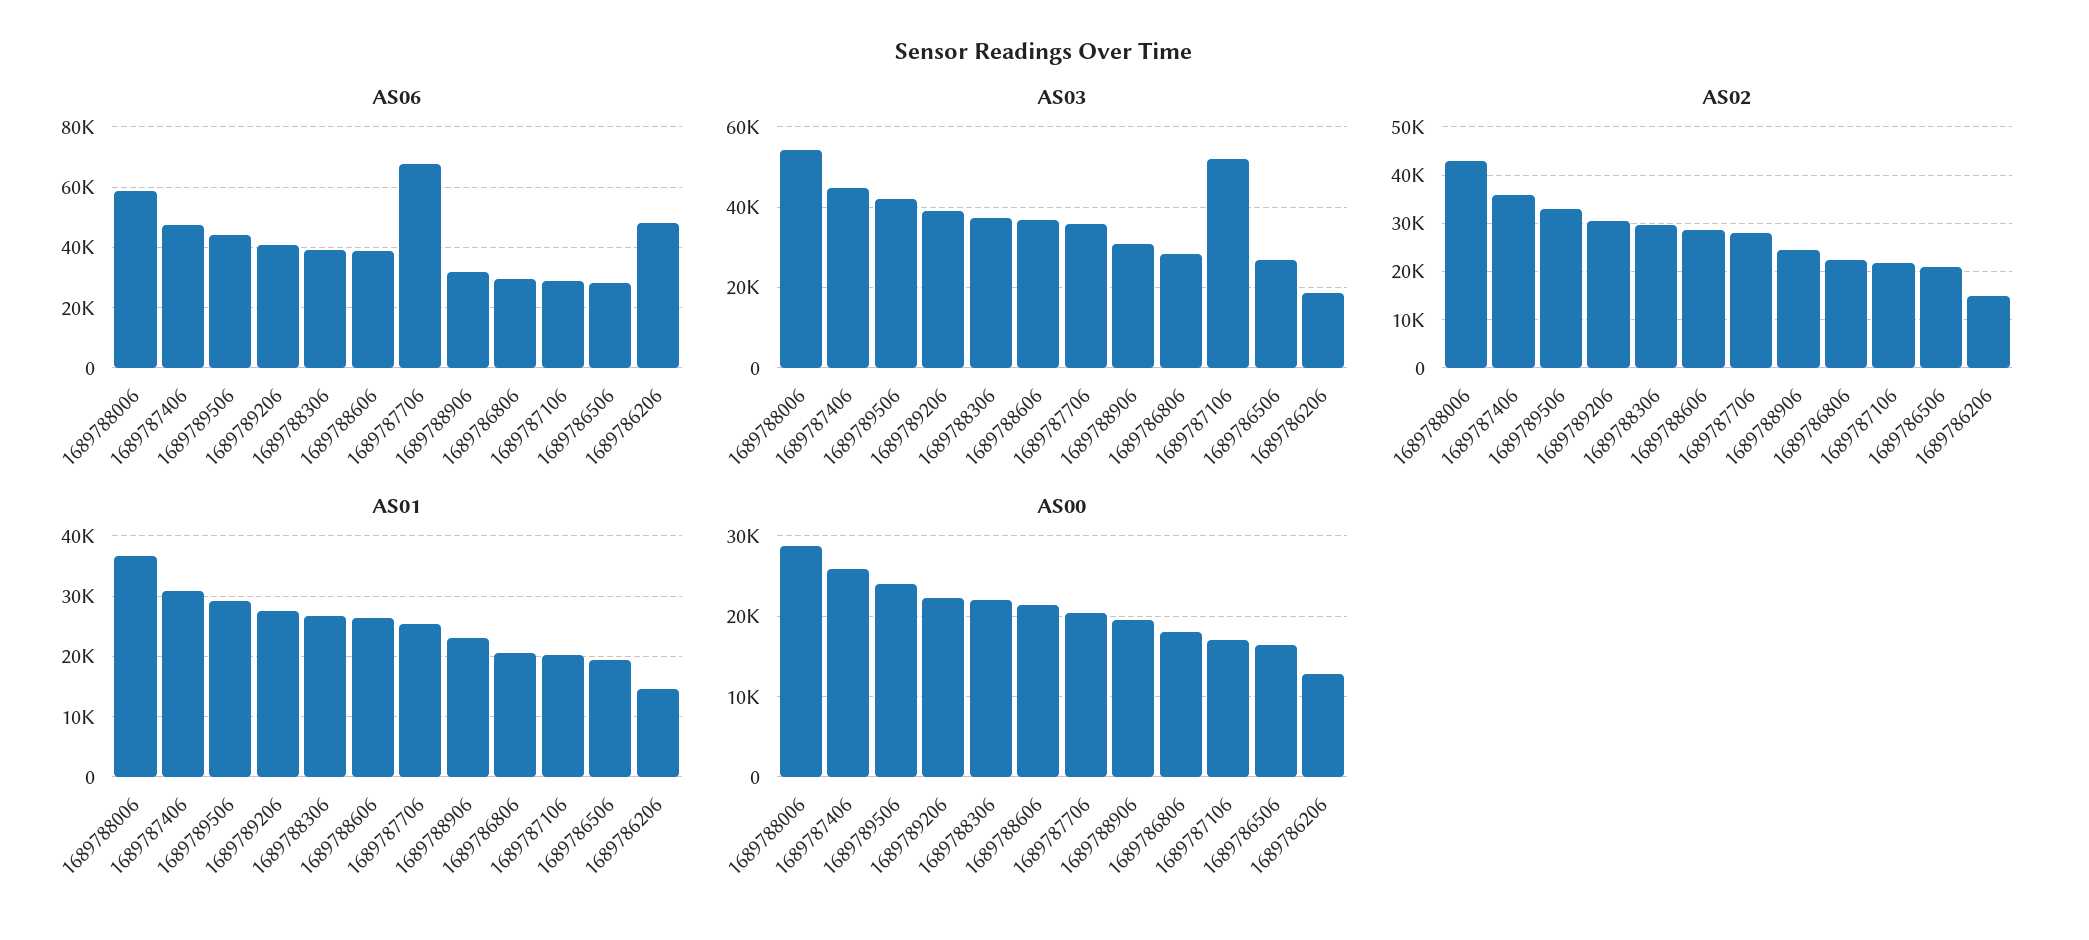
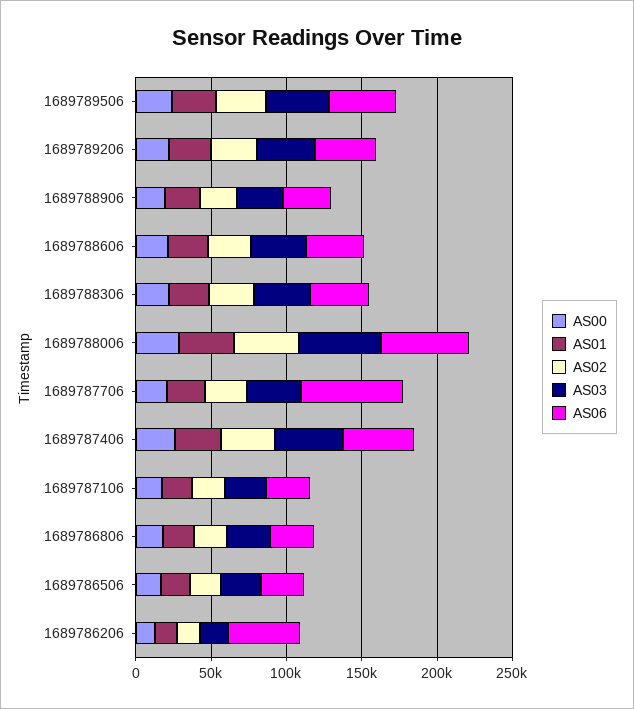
  {
    "AS06": {
      "1689788006": 58000,
      "1689787406": 48000,
      "1689789506": 44000,
      "1689789206": 40000,
      "1689788306": 40000,
      "1689788606": 38000,
      "1689787706": 68000,
      "1689788906": 32000,
      "1689786806": 30000,
      "1689787106": 28000,
      "1689786506": 28000,
      "1689786206": 48000
    },
    "AS03": {
      "1689788006": 54000,
      "1689787406": 44000,
      "1689789506": 42000,
      "1689789206": 38000,
      "1689788306": 38000,
      "1689788606": 36000,
      "1689787706": 36000,
      "1689788906": 30000,
      "1689786806": 28000,
-     "1689787106": 52000,
+     "1689787106": 30000,
      "1689786506": 26000,
      "1689786206": 18000
    },
    "AS02": {
      "1689788006": 42000,
      "1689787406": 36000,
      "1689789506": 32000,
      "1689789206": 30000,
      "1689788306": 30000,
      "1689788606": 28000,
      "1689787706": 28000,
      "1689788906": 24000,
      "1689786806": 22000,
      "1689787106": 22000,
      "1689786506": 20000,
      "1689786206": 14000
    },
    "AS01": {
      "1689788006": 37000,
      "1689787406": 31000,
      "1689789506": 29000,
      "1689789206": 27000,
      "1689788306": 27000,
      "1689788606": 26000,
      "1689787706": 25000,
      "1689788906": 23000,
      "1689786806": 20000,
      "1689787106": 20000,
      "1689786506": 19000,
      "1689786206": 15000
    },
    "AS00": {
      "1689788006": 29000,
      "1689787406": 26000,
      "1689789506": 24000,
      "1689789206": 22000,
      "1689788306": 22000,
      "1689788606": 21000,
      "1689787706": 20000,
      "1689788906": 19000,
      "1689786806": 18000,
      "1689787106": 17000,
      "1689786506": 16000,
      "1689786206": 13000
    }
  }

